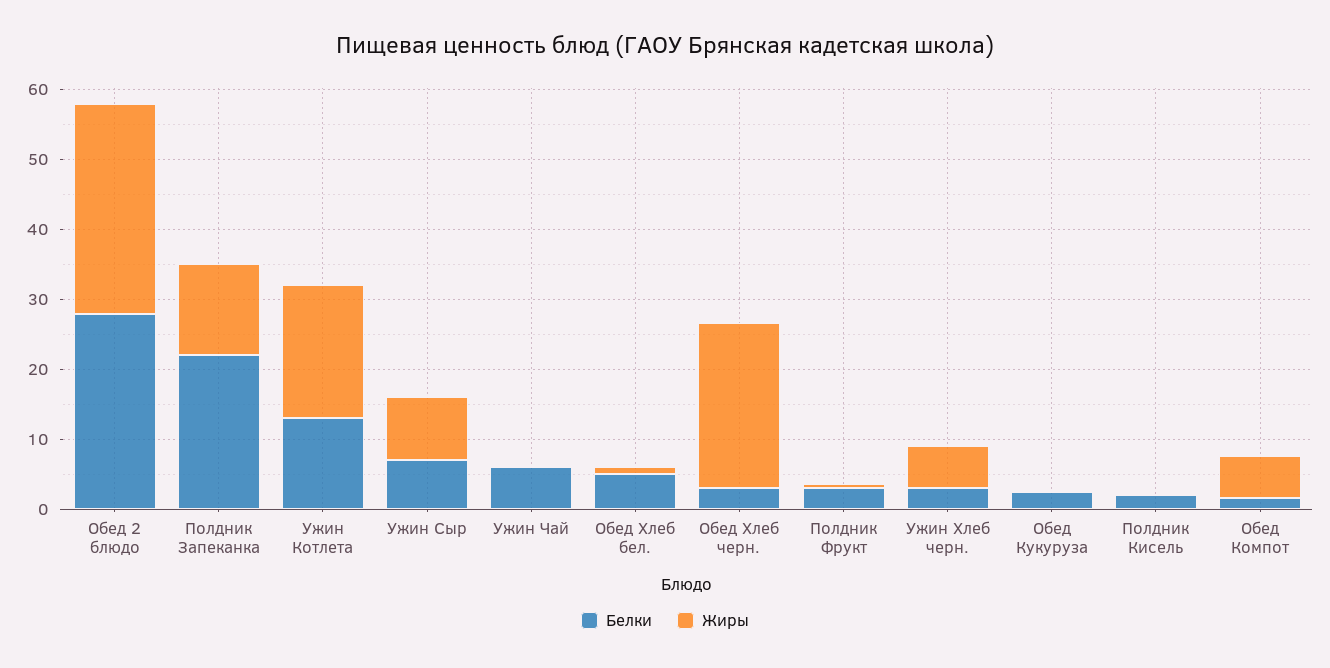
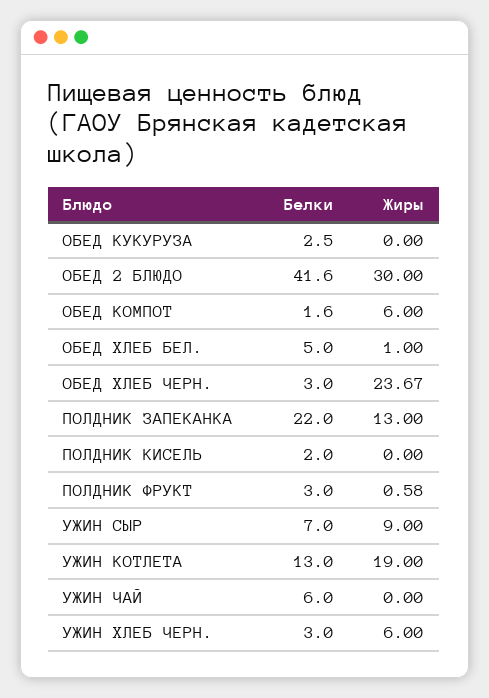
  {
    "Белки": {
-     "Обед 2 блюдо": 28,
+     "Обед 2 блюдо": 41.6,
      "Полдник Запеканка": 22,
      "Ужин Котлета": 13,
      "Ужин Сыр": 7,
      "Ужин Чай": 6,
      "Обед Хлеб бел.": 5,
      "Обед Хлеб черн.": 3,
      "Полдник Фрукт": 3,
      "Ужин Хлеб черн.": 3,
      "Обед Кукуруза": 2.5,
      "Полдник Кисель": 2,
      "Обед Компот": 1.6
    },
    "Жиры": {
      "Обед 2 блюдо": 30,
      "Полдник Запеканка": 13,
      "Ужин Котлета": 19,
      "Ужин Сыр": 9,
      "Ужин Чай": 0,
      "Обед Хлеб бел.": 1,
      "Обед Хлеб черн.": 23.67,
      "Полдник Фрукт": 0.58,
      "Ужин Хлеб черн.": 6,
      "Обед Кукуруза": 0,
      "Полдник Кисель": 0,
      "Обед Компот": 6
    }
  }

